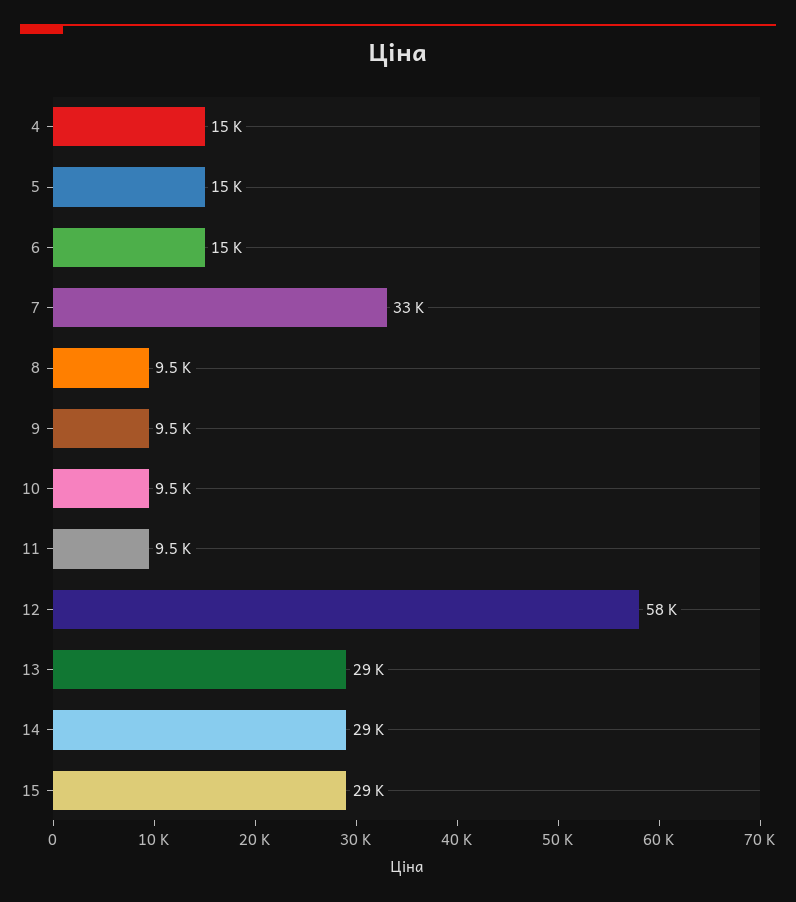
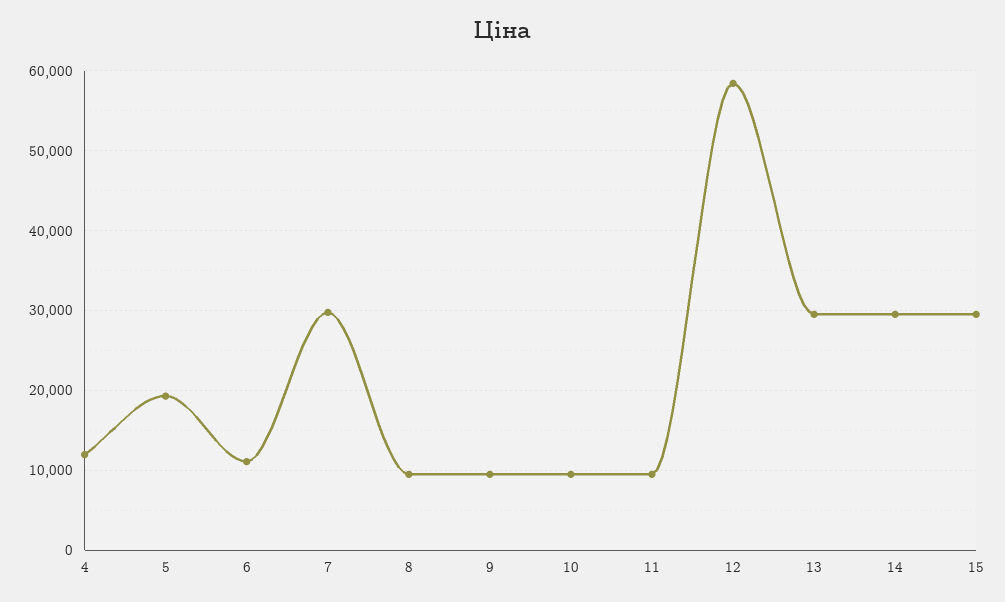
  {
-   "4": 15000,
+   "4": 12000,
-   "5": 15000,
+   "5": 19000,
-   "6": 15000,
+   "6": 11000,
-   "7": 33000,
+   "7": 30000,
    "8": 9500,
    "9": 9500,
    "10": 9500,
    "11": 9500,
    "12": 58000,
    "13": 29000,
    "14": 29000,
    "15": 29000
  }

